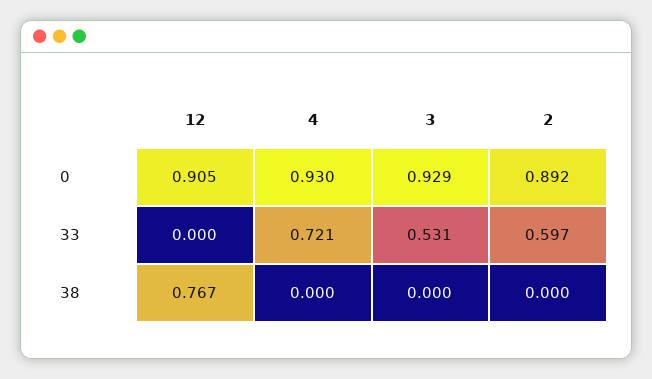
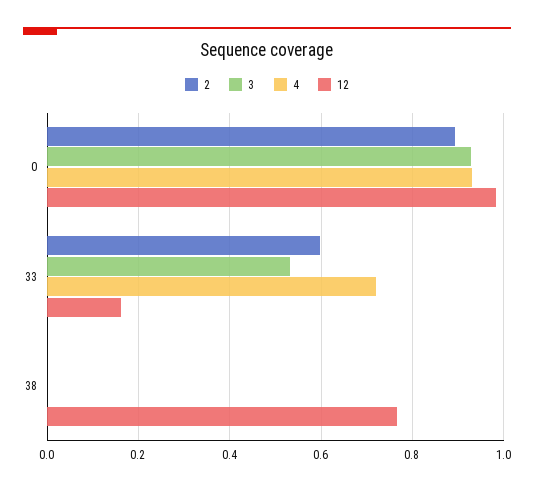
  {
    "12": {
-     "0": 0.905,
+     "0": 0.98,
-     "33": 0,
+     "33": 0.16,
      "38": 0.767
    },
    "4": {
      "0": 0.93,
      "33": 0.721,
      "38": 0
    },
    "3": {
      "0": 0.929,
      "33": 0.531,
      "38": 0
    },
    "2": {
      "0": 0.892,
      "33": 0.597,
      "38": 0
    }
  }

